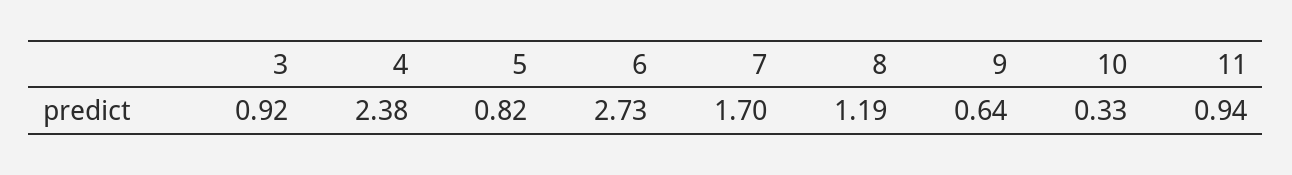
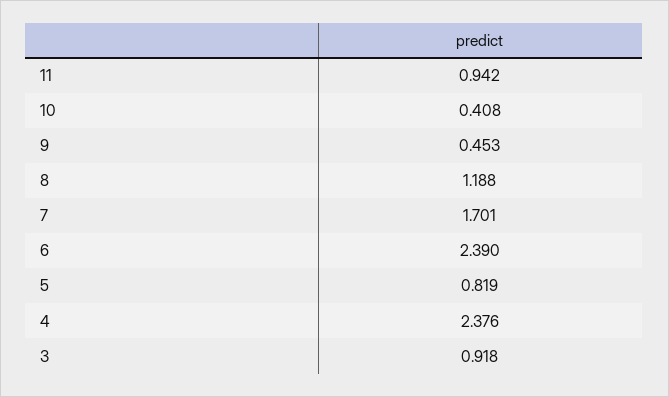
  {
    "3": 0.918,
    "4": 2.376,
    "5": 0.819,
-   "6": 2.73,
+   "6": 2.39,
    "7": 1.701,
    "8": 1.188,
-   "9": 0.64,
+   "9": 0.453,
-   "10": 0.33,
+   "10": 0.408,
    "11": 0.942
  }

